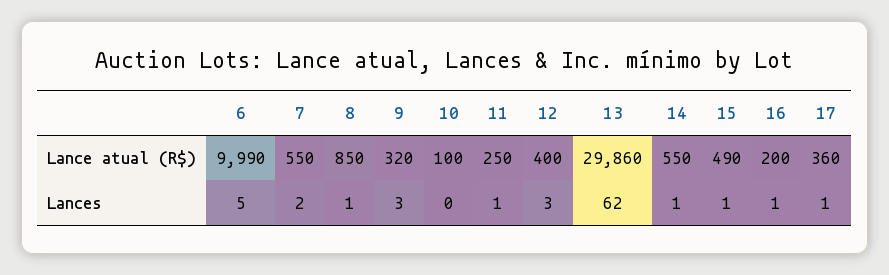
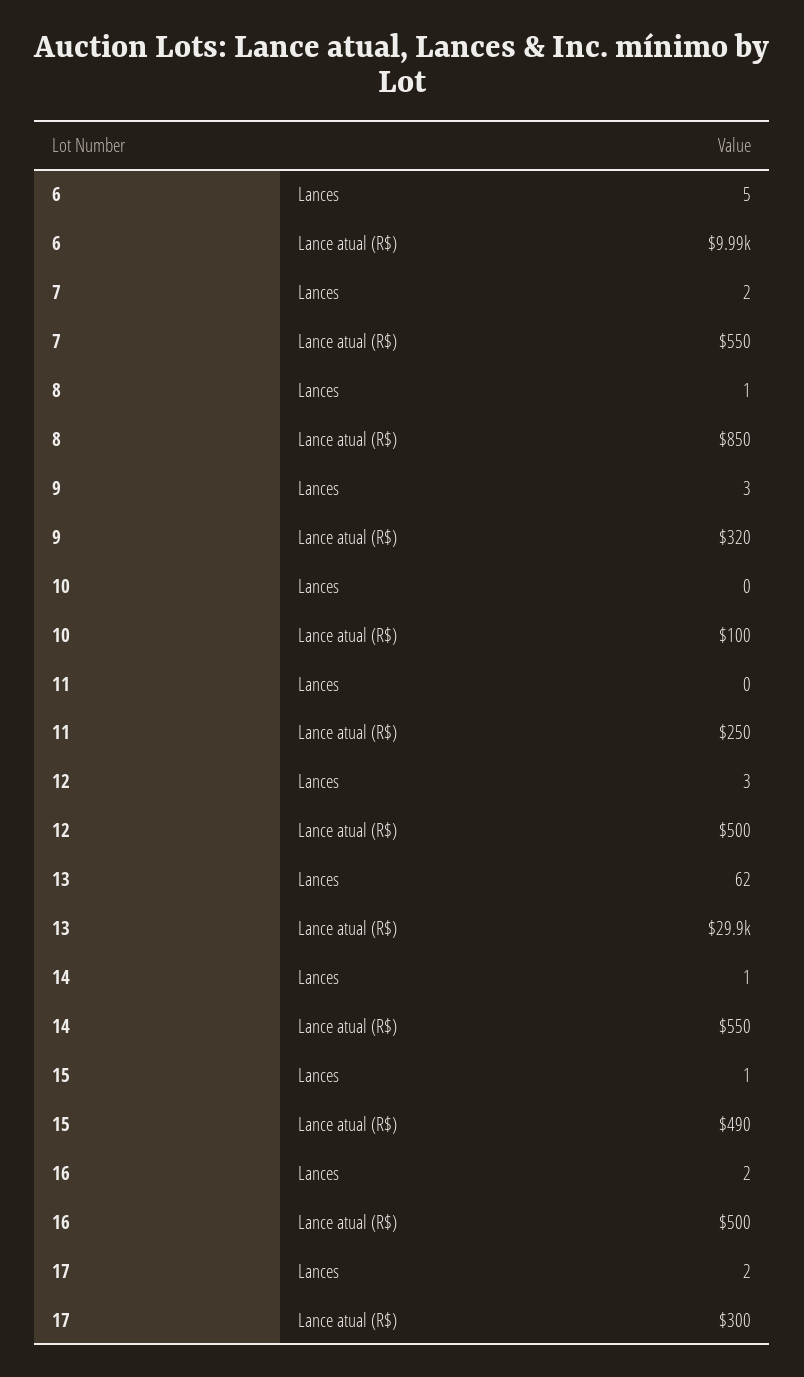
  {
    "6": {
      "Lance atual (R$)": 9990,
      "Lances": 5
    },
    "7": {
      "Lance atual (R$)": 550,
      "Lances": 2
    },
    "8": {
      "Lance atual (R$)": 850,
      "Lances": 1
    },
    "9": {
      "Lance atual (R$)": 320,
      "Lances": 3
    },
    "10": {
      "Lance atual (R$)": 100,
      "Lances": 0
    },
    "11": {
      "Lance atual (R$)": 250,
-     "Lances": 1
+     "Lances": 0
    },
    "12": {
-     "Lance atual (R$)": 400,
+     "Lance atual (R$)": 500,
      "Lances": 3
    },
    "13": {
      "Lance atual (R$)": 29860,
      "Lances": 62
    },
    "14": {
      "Lance atual (R$)": 550,
      "Lances": 1
    },
    "15": {
      "Lance atual (R$)": 490,
      "Lances": 1
    },
    "16": {
-     "Lance atual (R$)": 200,
+     "Lance atual (R$)": 500,
-     "Lances": 1
+     "Lances": 2
    },
    "17": {
-     "Lance atual (R$)": 360,
+     "Lance atual (R$)": 300,
-     "Lances": 1
+     "Lances": 2
    }
  }

